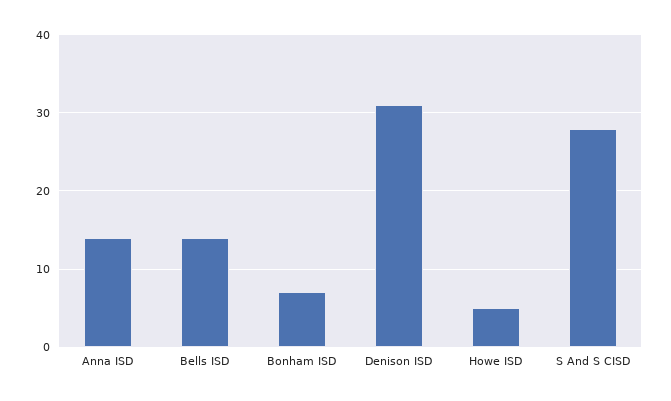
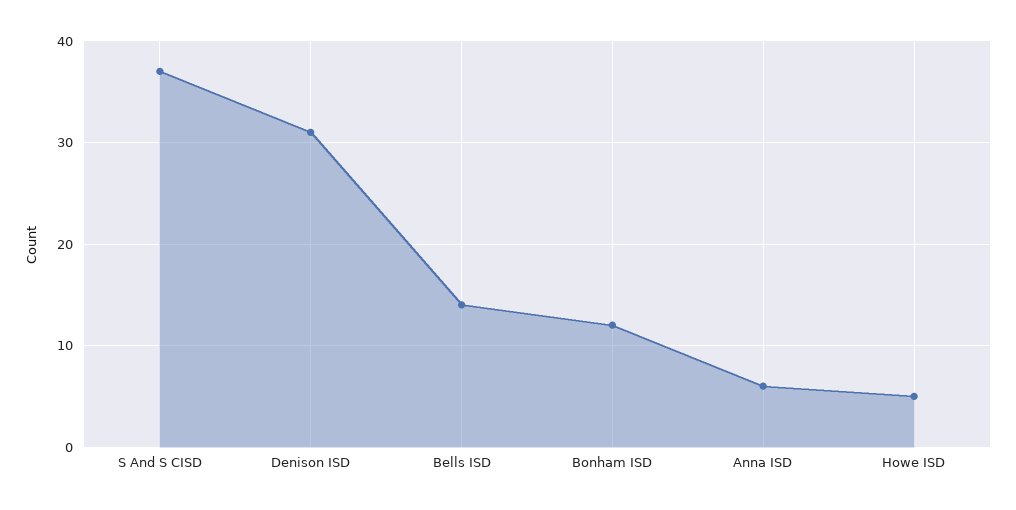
  {
-   "Anna ISD": 14,
+   "Anna ISD": 6,
    "Bells ISD": 14,
-   "Bonham ISD": 7,
+   "Bonham ISD": 12,
    "Denison ISD": 31,
    "Howe ISD": 5,
-   "S And S CISD": 28
+   "S And S CISD": 37
  }

